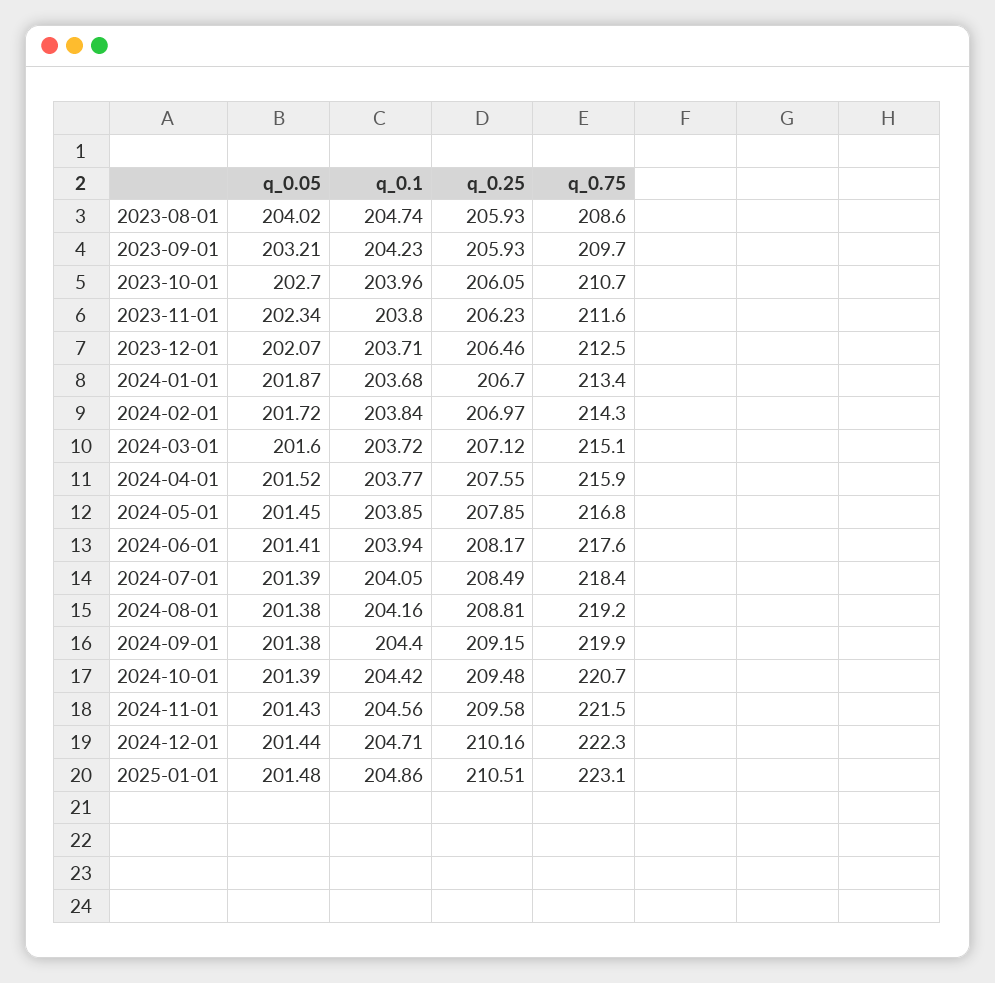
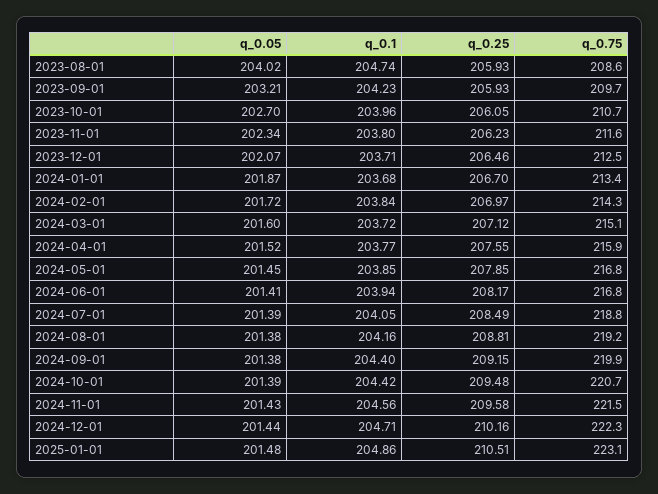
  {
    "q_0.05": {
      "2023-08-01": 204.02,
      "2023-09-01": 203.21,
      "2023-10-01": 202.7,
      "2023-11-01": 202.34,
      "2023-12-01": 202.07,
      "2024-01-01": 201.87,
      "2024-02-01": 201.72,
      "2024-03-01": 201.6,
      "2024-04-01": 201.52,
      "2024-05-01": 201.45,
      "2024-06-01": 201.41,
      "2024-07-01": 201.39,
      "2024-08-01": 201.38,
      "2024-09-01": 201.38,
      "2024-10-01": 201.39,
      "2024-11-01": 201.43,
      "2024-12-01": 201.44,
      "2025-01-01": 201.48
    },
    "q_0.1": {
      "2023-08-01": 204.74,
      "2023-09-01": 204.23,
      "2023-10-01": 203.96,
      "2023-11-01": 203.8,
      "2023-12-01": 203.71,
      "2024-01-01": 203.68,
      "2024-02-01": 203.84,
      "2024-03-01": 203.72,
      "2024-04-01": 203.77,
      "2024-05-01": 203.85,
      "2024-06-01": 203.94,
      "2024-07-01": 204.05,
      "2024-08-01": 204.16,
      "2024-09-01": 204.4,
      "2024-10-01": 204.42,
      "2024-11-01": 204.56,
      "2024-12-01": 204.71,
      "2025-01-01": 204.86
    },
    "q_0.25": {
      "2023-08-01": 205.93,
      "2023-09-01": 205.93,
      "2023-10-01": 206.05,
      "2023-11-01": 206.23,
      "2023-12-01": 206.46,
      "2024-01-01": 206.7,
      "2024-02-01": 206.97,
      "2024-03-01": 207.12,
      "2024-04-01": 207.55,
      "2024-05-01": 207.85,
      "2024-06-01": 208.17,
      "2024-07-01": 208.49,
      "2024-08-01": 208.81,
      "2024-09-01": 209.15,
      "2024-10-01": 209.48,
      "2024-11-01": 209.58,
      "2024-12-01": 210.16,
      "2025-01-01": 210.51
    },
    "q_0.75": {
      "2023-08-01": 208.6,
      "2023-09-01": 209.7,
      "2023-10-01": 210.7,
      "2023-11-01": 211.6,
      "2023-12-01": 212.5,
      "2024-01-01": 213.4,
      "2024-02-01": 214.3,
      "2024-03-01": 215.1,
      "2024-04-01": 215.9,
      "2024-05-01": 216.8,
-     "2024-06-01": 217.6,
+     "2024-06-01": 216.8,
-     "2024-07-01": 218.4,
+     "2024-07-01": 218.8,
      "2024-08-01": 219.2,
      "2024-09-01": 219.9,
      "2024-10-01": 220.7,
      "2024-11-01": 221.5,
      "2024-12-01": 222.3,
      "2025-01-01": 223.1
    }
  }

